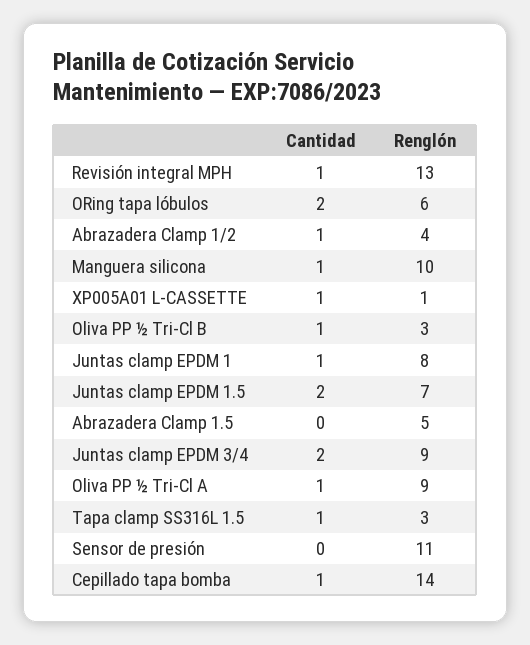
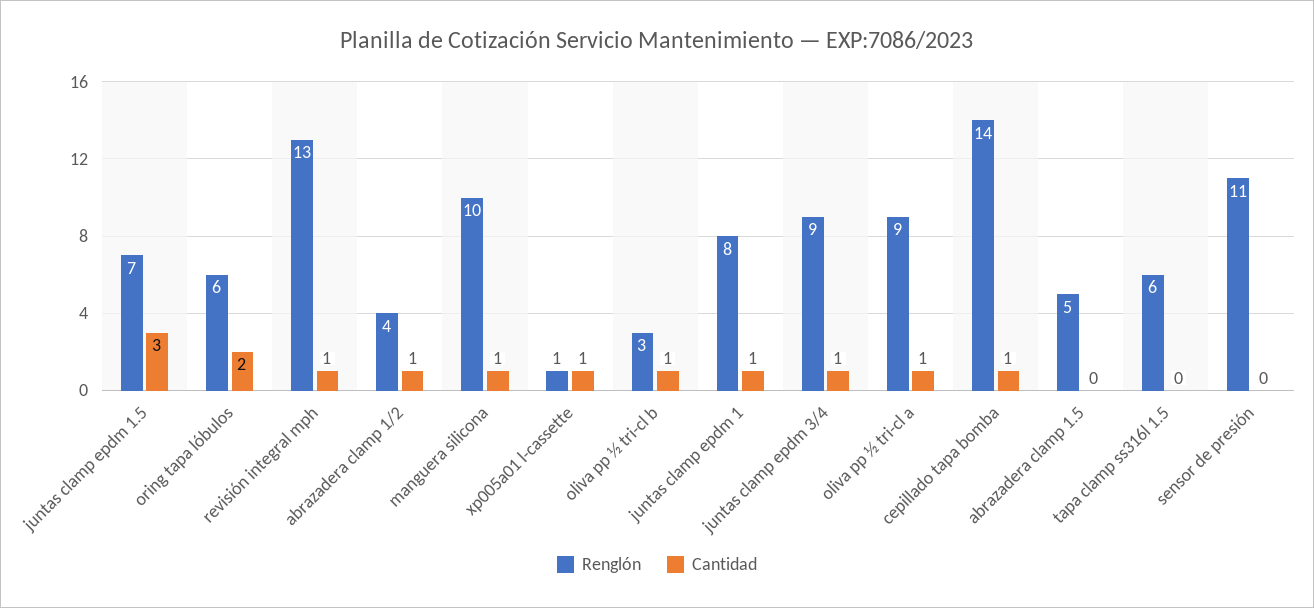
  {
    "Cantidad": {
      "Revisión integral MPH": 1,
      "ORing tapa lóbulos": 2,
      "Abrazadera Clamp 1/2": 1,
      "Manguera silicona": 1,
      "XP005A01 L-CASSETTE": 1,
      "Oliva PP ½ Tri-Cl B": 1,
      "Juntas clamp EPDM 1": 1,
-     "Juntas clamp EPDM 1.5": 2,
+     "Juntas clamp EPDM 1.5": 3,
      "Abrazadera Clamp 1.5": 0,
-     "Juntas clamp EPDM 3/4": 2,
+     "Juntas clamp EPDM 3/4": 1,
      "Oliva PP ½ Tri-Cl A": 1,
-     "Tapa clamp SS316L 1.5": 1,
+     "Tapa clamp SS316L 1.5": 0,
      "Sensor de presión": 0,
      "Cepillado tapa bomba": 1
    },
    "Renglón": {
      "Revisión integral MPH": 13,
      "ORing tapa lóbulos": 6,
      "Abrazadera Clamp 1/2": 4,
      "Manguera silicona": 10,
      "XP005A01 L-CASSETTE": 1,
      "Oliva PP ½ Tri-Cl B": 3,
      "Juntas clamp EPDM 1": 8,
      "Juntas clamp EPDM 1.5": 7,
      "Abrazadera Clamp 1.5": 5,
      "Juntas clamp EPDM 3/4": 9,
      "Oliva PP ½ Tri-Cl A": 9,
-     "Tapa clamp SS316L 1.5": 3,
+     "Tapa clamp SS316L 1.5": 6,
      "Sensor de presión": 11,
      "Cepillado tapa bomba": 14
    }
  }

